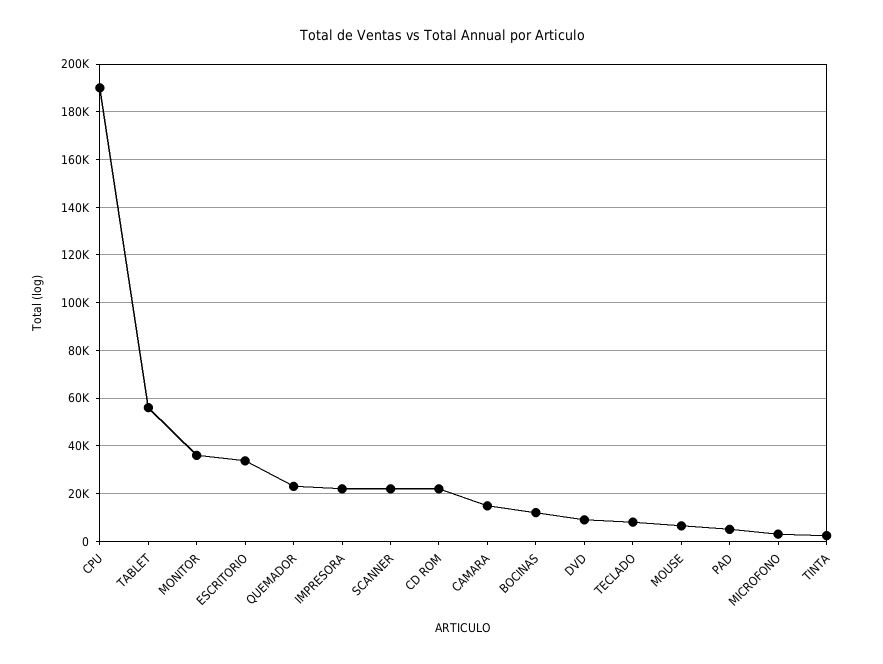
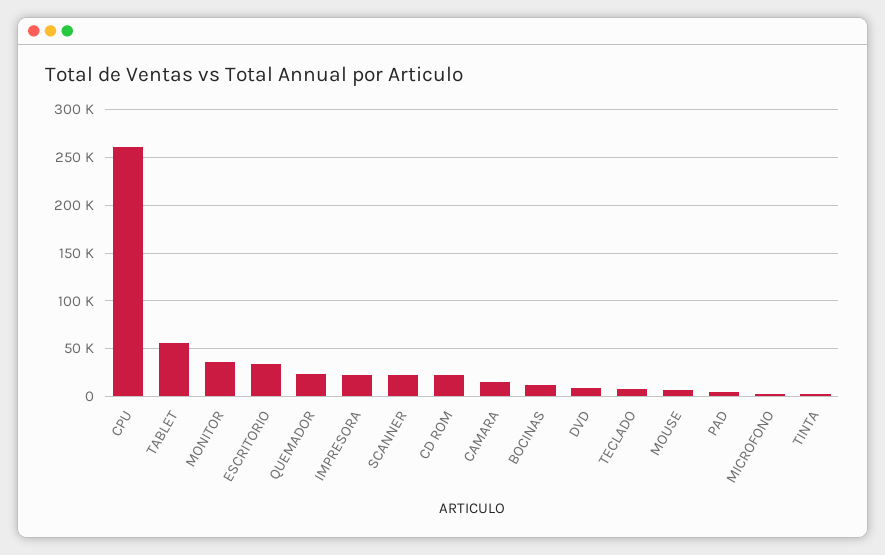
  {
-   "CPU": 190000,
+   "CPU": 260000,
    "TABLET": 55000,
    "MONITOR": 35000,
    "ESCRITORIO": 35000,
    "QUEMADOR": 25000,
    "IMPRESORA": 20000,
    "SCANNER": 20000,
    "CD ROM": 20000,
    "CAMARA": 15000,
    "BOCINAS": 10000,
    "DVD": 10000,
    "TECLADO": 10000,
    "MOUSE": 5000,
    "PAD": 5000,
    "MICROFONO": 5000,
    "TINTA": 0
  }

